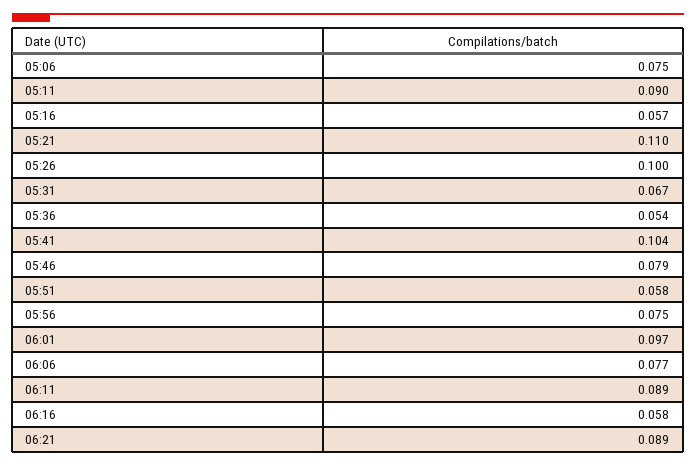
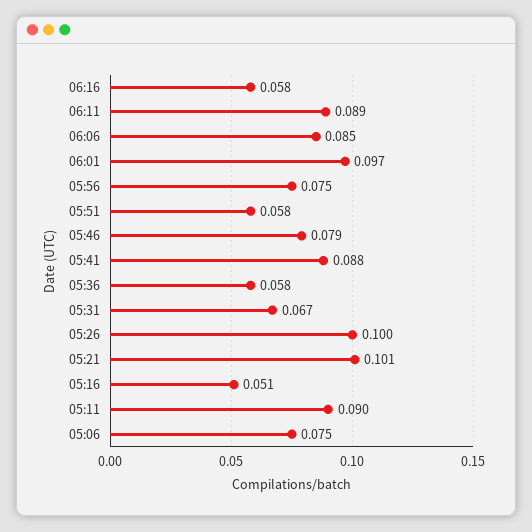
  {
    "05:06": 0.075,
    "05:11": 0.09,
-   "05:16": 0.057,
+   "05:16": 0.051,
-   "05:21": 0.11,
+   "05:21": 0.101,
    "05:26": 0.1,
    "05:31": 0.067,
-   "05:36": 0.054,
+   "05:36": 0.058,
-   "05:41": 0.104,
+   "05:41": 0.088,
    "05:46": 0.079,
    "05:51": 0.058,
    "05:56": 0.075,
    "06:01": 0.097,
-   "06:06": 0.077,
+   "06:06": 0.085,
    "06:11": 0.089,
-   "06:16": 0.058,
+   "06:16": 0.058
-   "06:21": 0.089
  }

